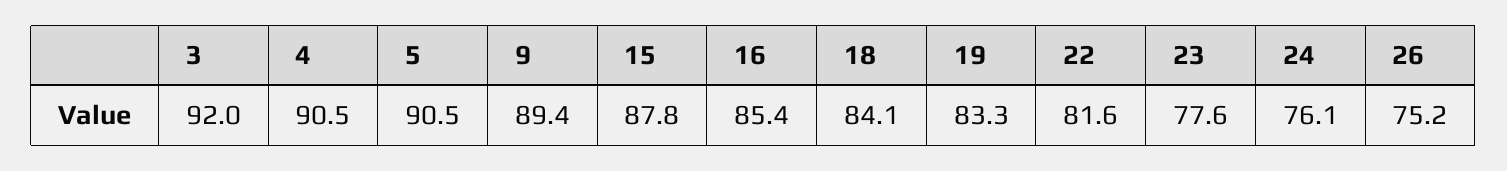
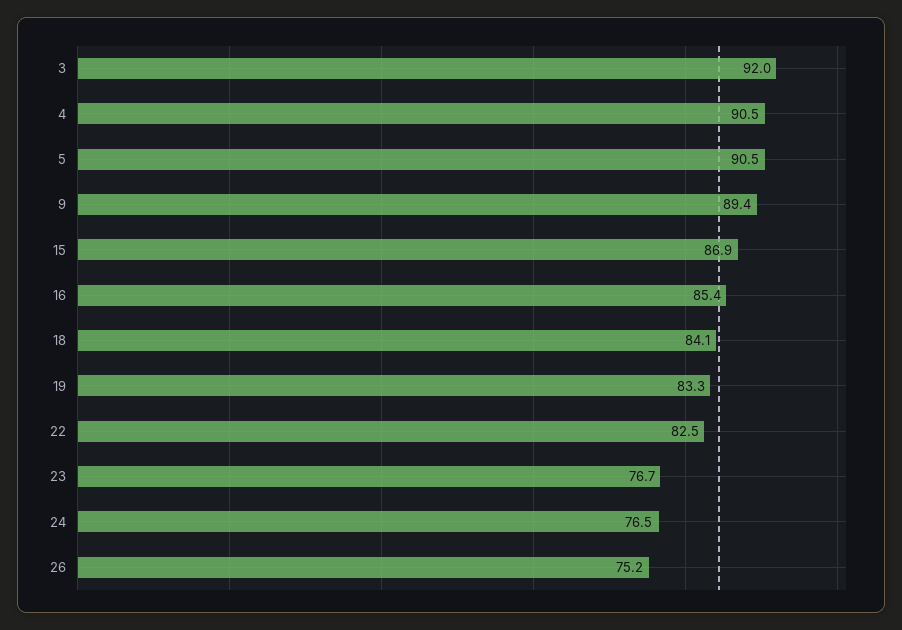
  {
    "3": 92,
    "4": 90.5,
    "5": 90.5,
    "9": 89.4,
-   "15": 87.8,
+   "15": 86.9,
    "16": 85.4,
    "18": 84.1,
    "19": 83.3,
-   "22": 81.6,
+   "22": 82.5,
-   "23": 77.6,
+   "23": 76.7,
-   "24": 76.1,
+   "24": 76.5,
    "26": 75.2
  }

